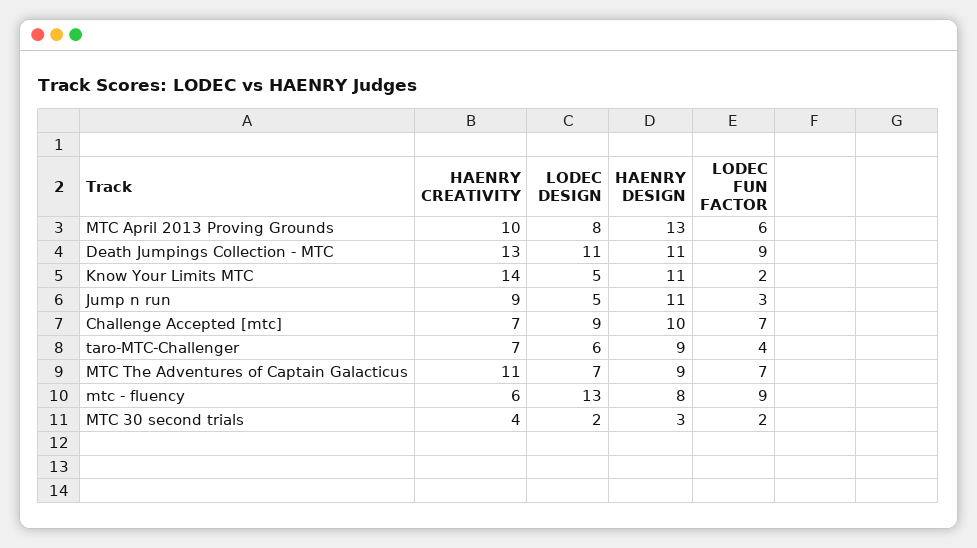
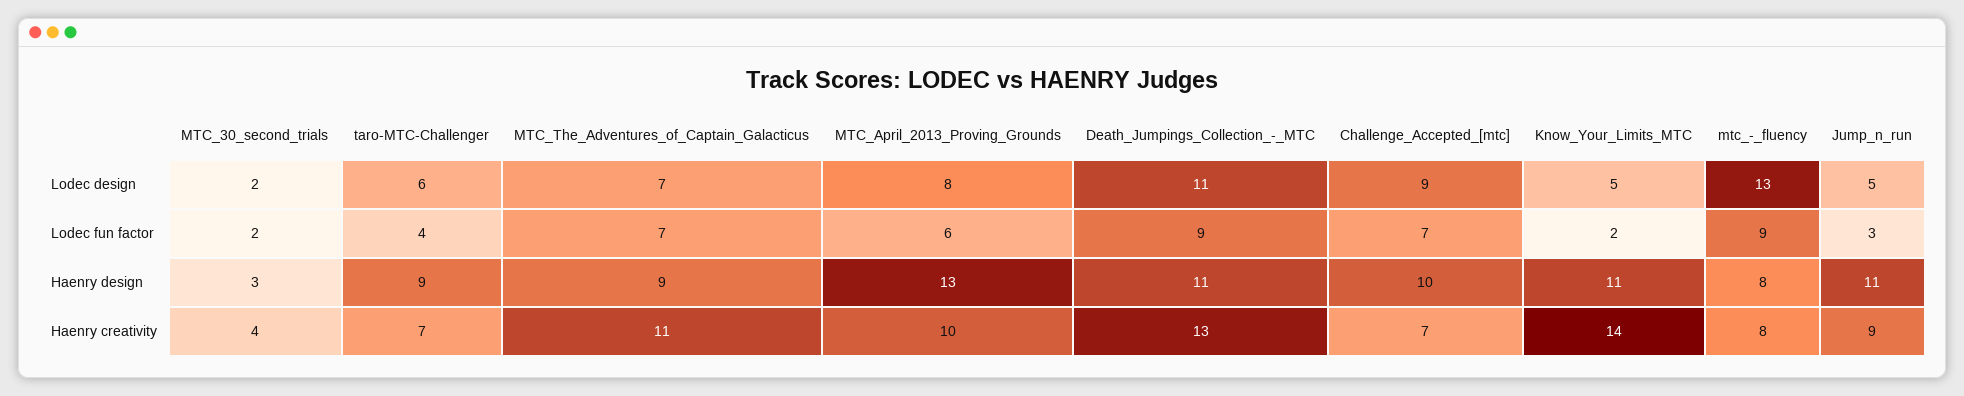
  {
    "HAENRY CREATIVITY": {
      "MTC April 2013 Proving Grounds": 10,
      "Death Jumpings Collection - MTC": 13,
      "Know Your Limits MTC": 14,
      "Jump n run": 9,
      "Challenge Accepted [mtc]": 7,
      "taro-MTC-Challenger": 7,
      "MTC The Adventures of Captain Galacticus": 11,
-     "mtc - fluency": 6,
+     "mtc - fluency": 8,
      "MTC 30 second trials": 4
    },
    "LODEC DESIGN": {
      "MTC April 2013 Proving Grounds": 8,
      "Death Jumpings Collection - MTC": 11,
      "Know Your Limits MTC": 5,
      "Jump n run": 5,
      "Challenge Accepted [mtc]": 9,
      "taro-MTC-Challenger": 6,
      "MTC The Adventures of Captain Galacticus": 7,
      "mtc - fluency": 13,
      "MTC 30 second trials": 2
    },
    "HAENRY DESIGN": {
      "MTC April 2013 Proving Grounds": 13,
      "Death Jumpings Collection - MTC": 11,
      "Know Your Limits MTC": 11,
      "Jump n run": 11,
      "Challenge Accepted [mtc]": 10,
      "taro-MTC-Challenger": 9,
      "MTC The Adventures of Captain Galacticus": 9,
      "mtc - fluency": 8,
      "MTC 30 second trials": 3
    },
    "LODEC FUN FACTOR": {
      "MTC April 2013 Proving Grounds": 6,
      "Death Jumpings Collection - MTC": 9,
      "Know Your Limits MTC": 2,
      "Jump n run": 3,
      "Challenge Accepted [mtc]": 7,
      "taro-MTC-Challenger": 4,
      "MTC The Adventures of Captain Galacticus": 7,
      "mtc - fluency": 9,
      "MTC 30 second trials": 2
    }
  }

